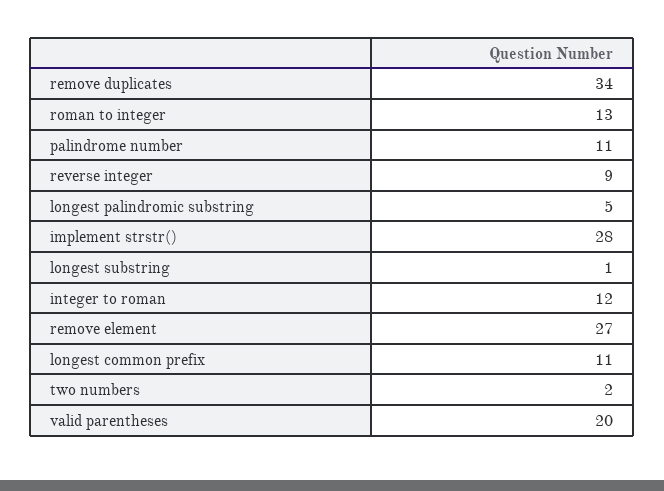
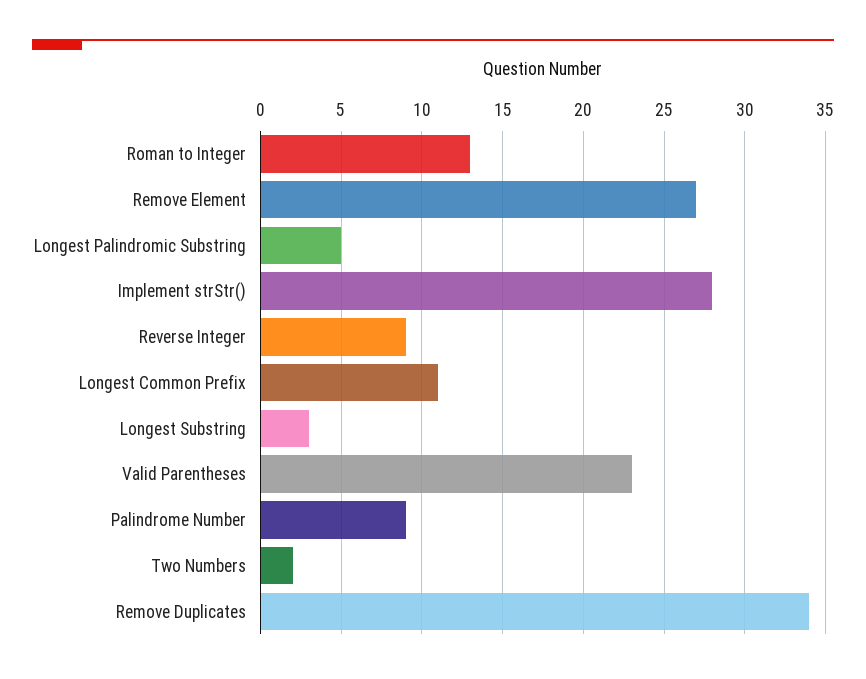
  {
    "remove duplicates": 34,
    "roman to integer": 13,
-   "palindrome number": 11,
+   "palindrome number": 9,
    "reverse integer": 9,
    "longest palindromic substring": 5,
    "implement strstr()": 28,
-   "longest substring": 1,
+   "longest substring": 3,
-   "integer to roman": 12,
    "remove element": 27,
    "longest common prefix": 11,
    "two numbers": 2,
-   "valid parentheses": 20
+   "valid parentheses": 23
  }

